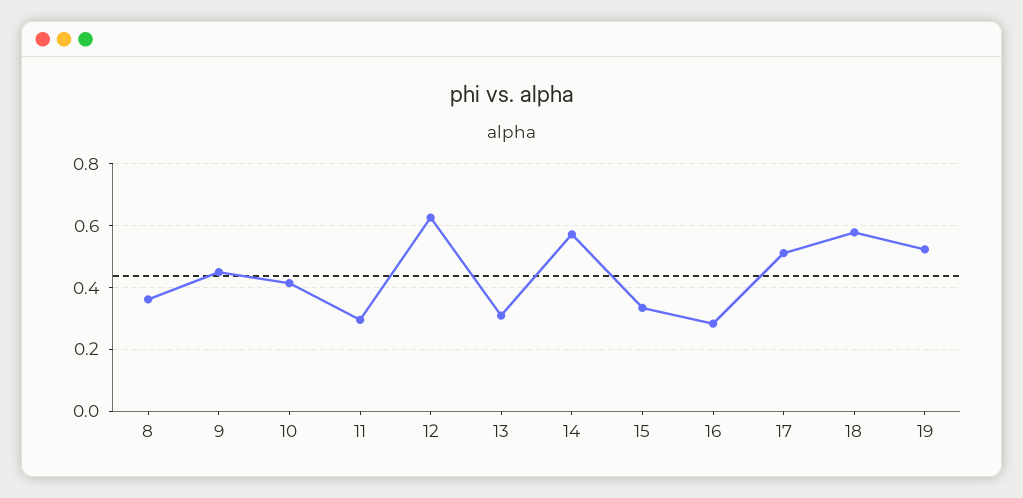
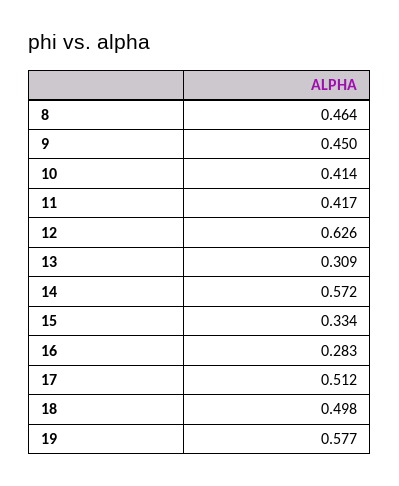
  {
-   "8": 0.36,
+   "8": 0.464,
    "9": 0.45,
    "10": 0.414,
-   "11": 0.3,
+   "11": 0.417,
    "12": 0.626,
    "13": 0.309,
    "14": 0.572,
    "15": 0.334,
    "16": 0.283,
    "17": 0.512,
-   "18": 0.58,
+   "18": 0.498,
-   "19": 0.52
+   "19": 0.577
  }

